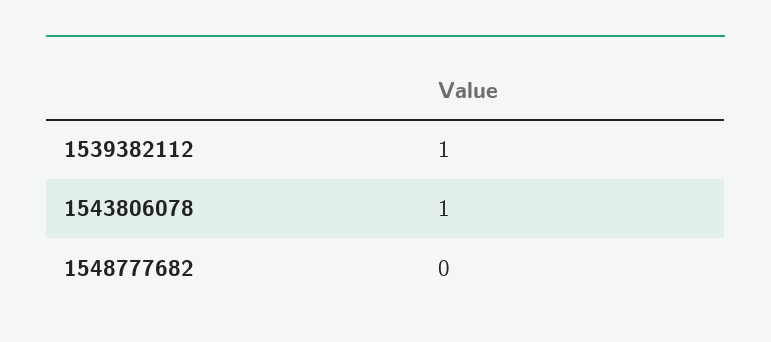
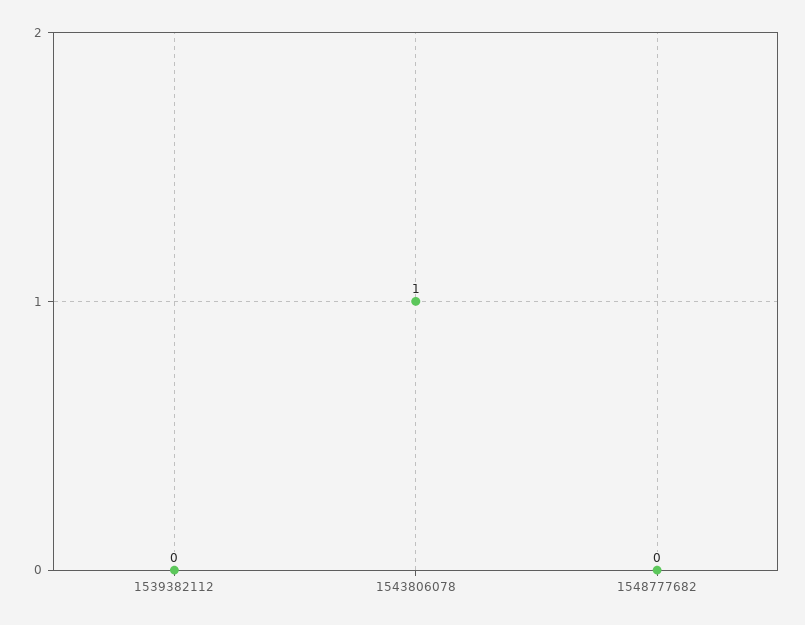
  {
-   "1539382112": 1,
+   "1539382112": 0,
    "1543806078": 1,
    "1548777682": 0
  }

